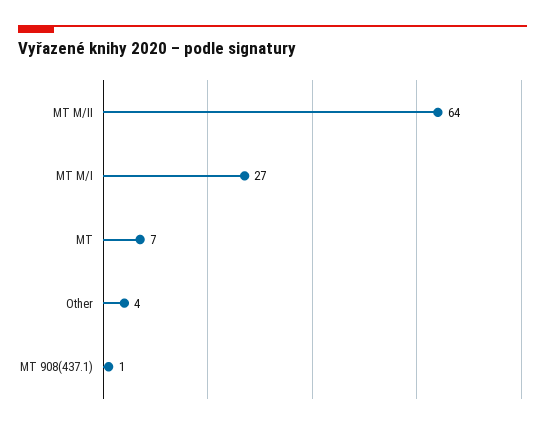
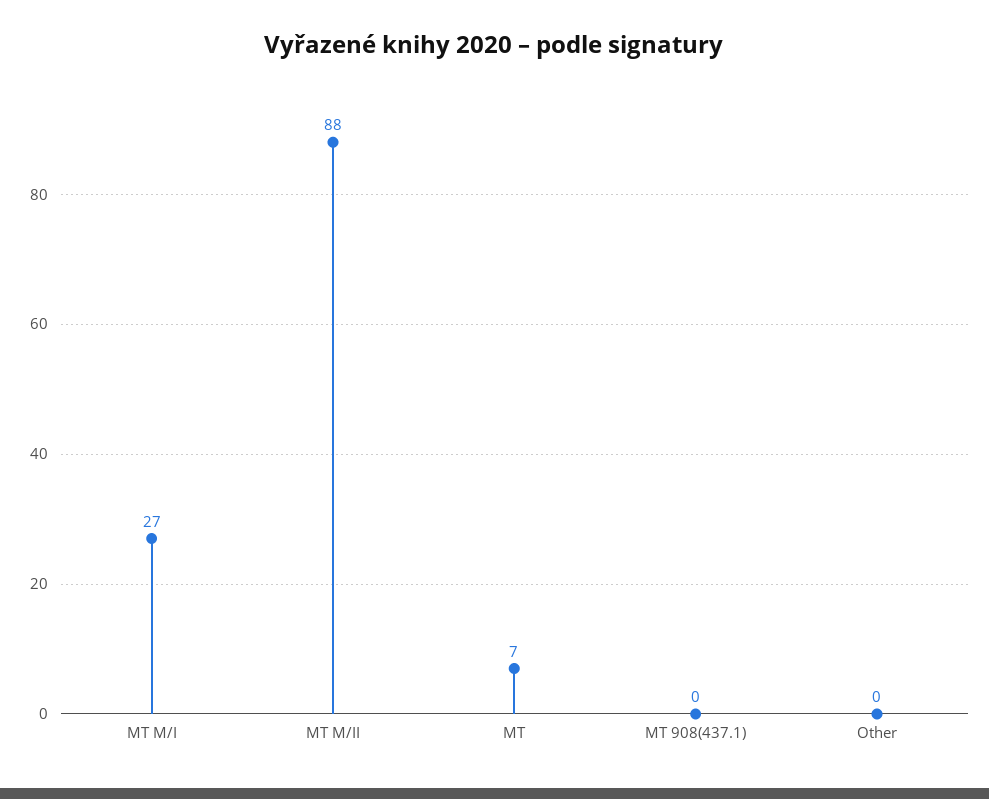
  {
-   "MT M/II": 64,
+   "MT M/II": 88,
    "MT M/I": 27,
    "MT": 7,
-   "Other": 4,
+   "Other": 0,
-   "MT 908(437.1)": 1
+   "MT 908(437.1)": 0
  }

